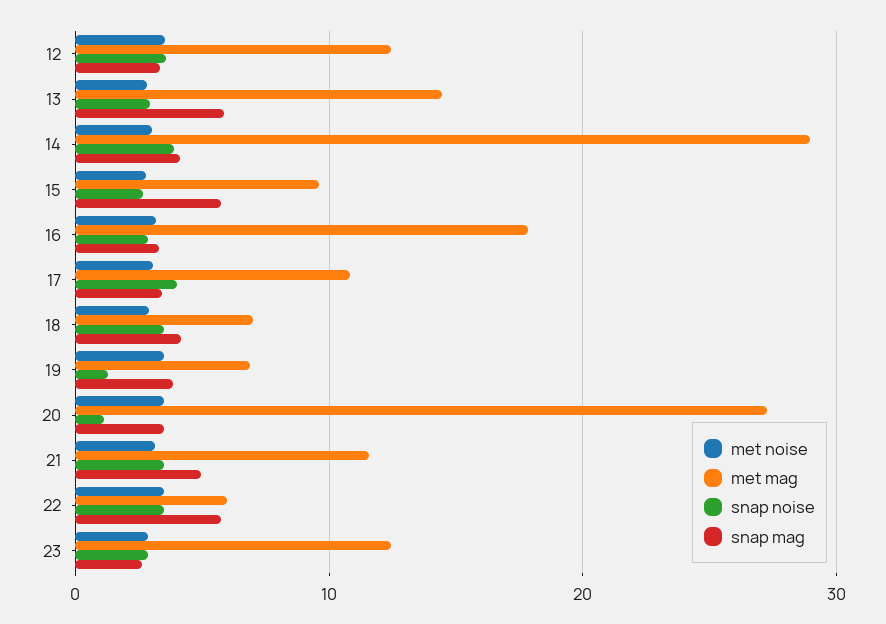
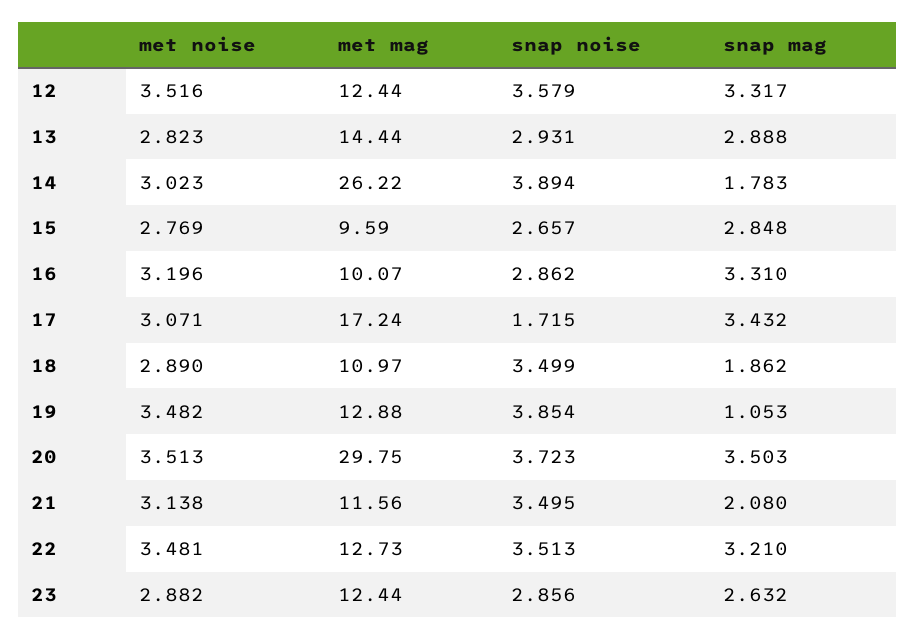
  {
    "met noise": {
      "12": 3.516,
      "13": 2.823,
      "14": 3.023,
      "15": 2.769,
      "16": 3.196,
      "17": 3.071,
      "18": 2.89,
      "19": 3.482,
      "20": 3.513,
      "21": 3.138,
      "22": 3.481,
      "23": 2.882
    },
    "met mag": {
      "12": 12.44,
      "13": 14.44,
-     "14": 29,
+     "14": 26.22,
      "15": 9.59,
-     "16": 18,
+     "16": 10.07,
-     "17": 11,
+     "17": 17.24,
-     "18": 7,
+     "18": 10.97,
-     "19": 7,
+     "19": 12.88,
-     "20": 27,
+     "20": 29.75,
      "21": 11.56,
-     "22": 6,
+     "22": 12.73,
      "23": 12.44
    },
    "snap noise": {
      "12": 3.579,
      "13": 2.931,
      "14": 3.894,
      "15": 2.657,
      "16": 2.862,
-     "17": 4,
+     "17": 1.715,
      "18": 3.499,
-     "19": 1,
+     "19": 3.854,
-     "20": 1,
+     "20": 3.723,
      "21": 3.495,
      "22": 3.513,
      "23": 2.856
    },
    "snap mag": {
      "12": 3.317,
-     "13": 6,
+     "13": 2.888,
-     "14": 4,
+     "14": 1.783,
-     "15": 6,
+     "15": 2.848,
      "16": 3.31,
      "17": 3.432,
-     "18": 4,
+     "18": 1.862,
-     "19": 4,
+     "19": 1.053,
      "20": 3.503,
-     "21": 5,
+     "21": 2.08,
-     "22": 6,
+     "22": 3.21,
      "23": 2.632
    }
  }

